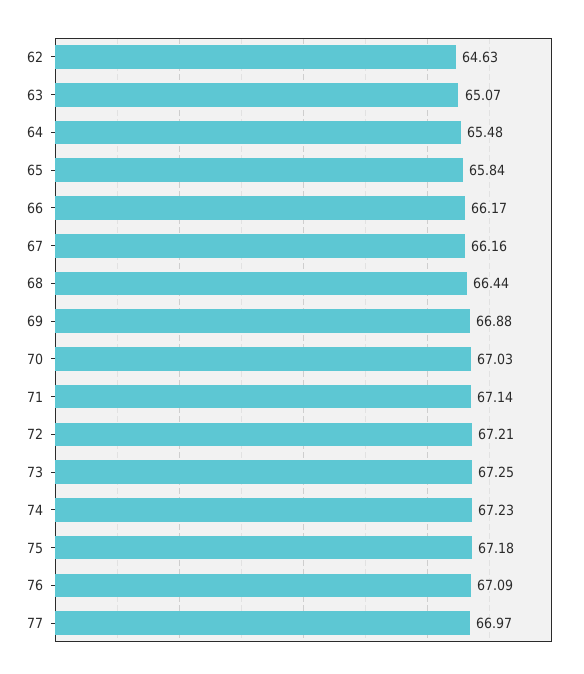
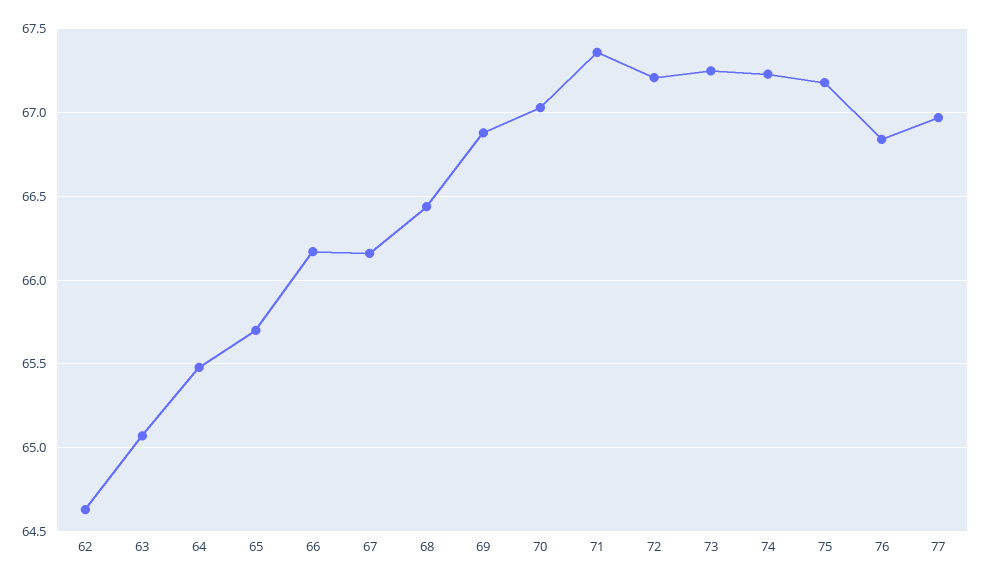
  {
    "62": 64.63,
    "63": 65.07,
    "64": 65.48,
-   "65": 65.84,
+   "65": 65.7,
    "66": 66.17,
    "67": 66.16,
    "68": 66.44,
    "69": 66.88,
    "70": 67.03,
-   "71": 67.14,
+   "71": 67.35,
    "72": 67.21,
    "73": 67.25,
    "74": 67.23,
    "75": 67.18,
-   "76": 67.09,
+   "76": 66.85,
    "77": 66.97
  }

